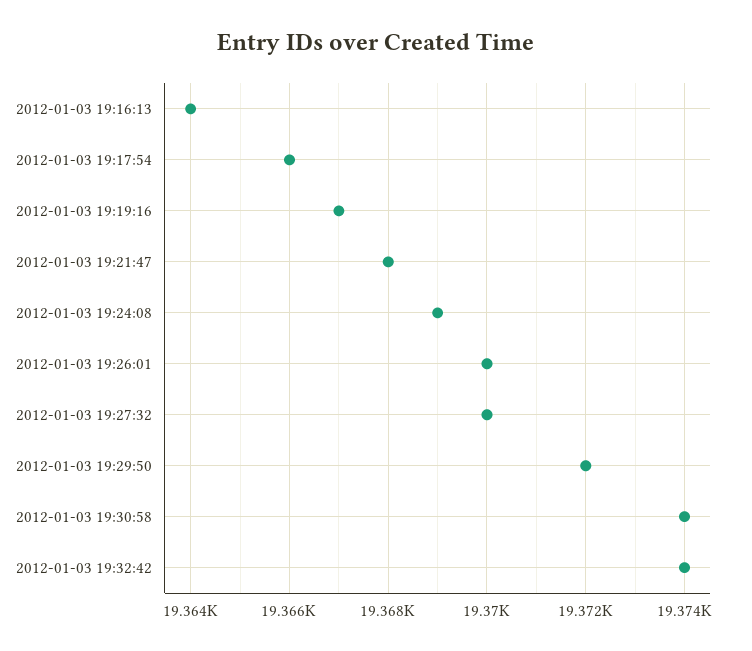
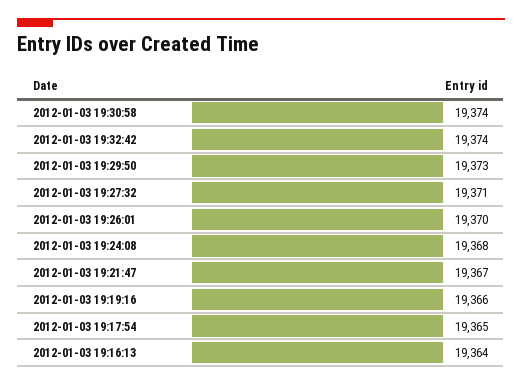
  {
    "2012-01-03 19:16:13": 19364,
-   "2012-01-03 19:17:54": 19366,
+   "2012-01-03 19:17:54": 19365,
-   "2012-01-03 19:19:16": 19367,
+   "2012-01-03 19:19:16": 19366,
-   "2012-01-03 19:21:47": 19368,
+   "2012-01-03 19:21:47": 19367,
-   "2012-01-03 19:24:08": 19369,
+   "2012-01-03 19:24:08": 19368,
    "2012-01-03 19:26:01": 19370,
-   "2012-01-03 19:27:32": 19370,
+   "2012-01-03 19:27:32": 19371,
-   "2012-01-03 19:29:50": 19372,
+   "2012-01-03 19:29:50": 19373,
    "2012-01-03 19:30:58": 19374,
    "2012-01-03 19:32:42": 19374
  }

